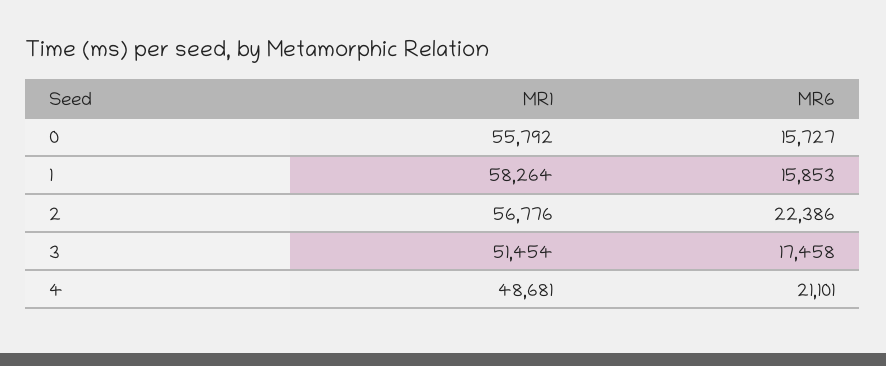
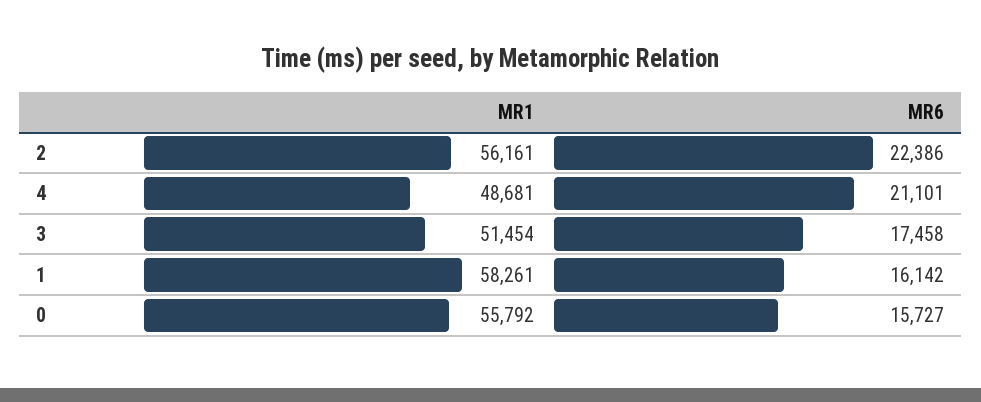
  {
    "MR1": {
      "0": 55792,
-     "1": 58264,
+     "1": 58261,
-     "2": 56776,
+     "2": 56161,
      "3": 51454,
      "4": 48681
    },
    "MR6": {
      "0": 15727,
-     "1": 15853,
+     "1": 16142,
      "2": 22386,
      "3": 17458,
      "4": 21101
    }
  }

